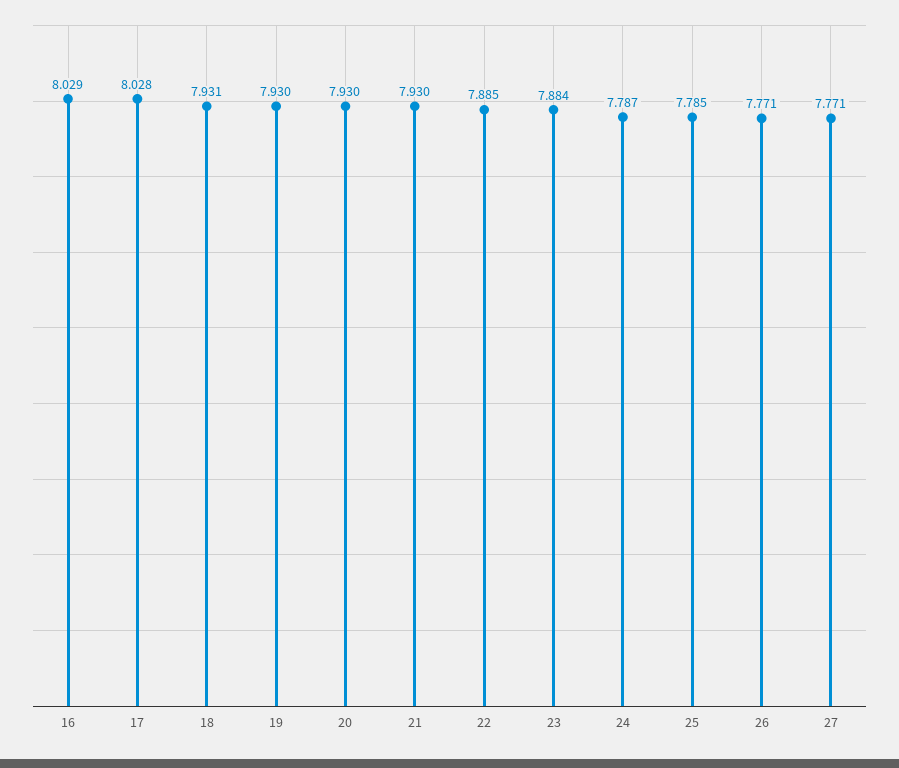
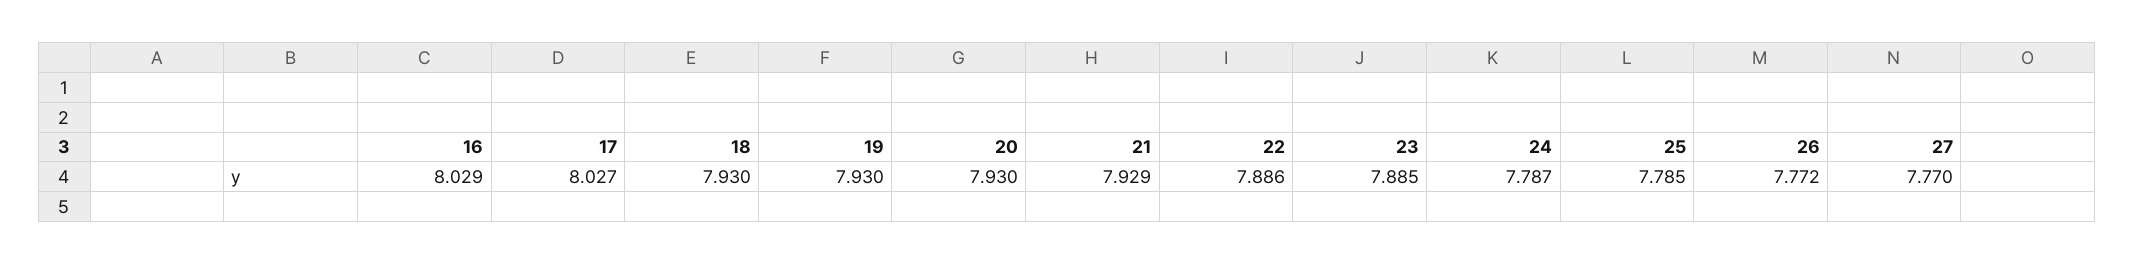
  {
    "16": 8.029,
-   "17": 8.028,
+   "17": 8.027,
-   "18": 7.931,
+   "18": 7.93,
    "19": 7.93,
    "20": 7.93,
-   "21": 7.93,
+   "21": 7.929,
-   "22": 7.885,
+   "22": 7.886,
-   "23": 7.884,
+   "23": 7.885,
    "24": 7.787,
    "25": 7.785,
-   "26": 7.771,
+   "26": 7.772,
-   "27": 7.771
+   "27": 7.77
  }

